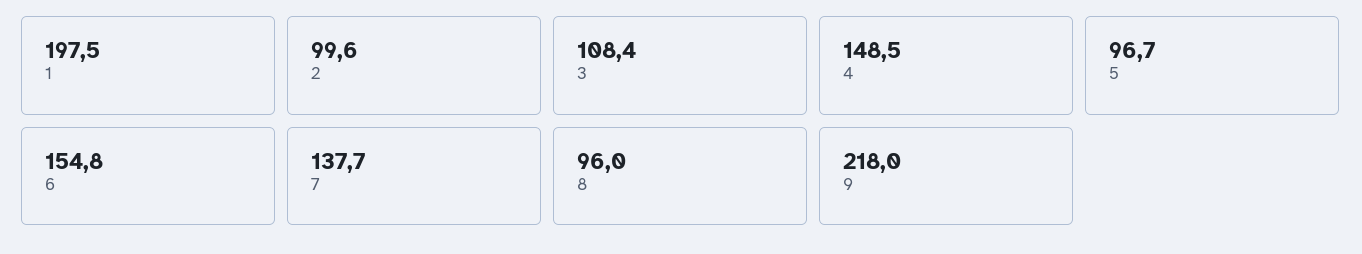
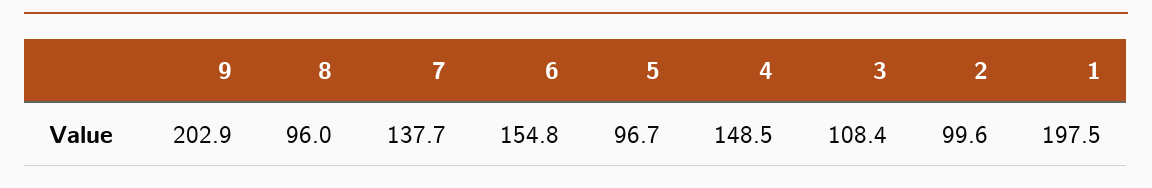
  {
    "1": 197.5,
    "2": 99.6,
    "3": 108.4,
    "4": 148.5,
    "5": 96.7,
    "6": 154.8,
    "7": 137.7,
    "8": 96,
-   "9": 218
+   "9": 202.9
  }

